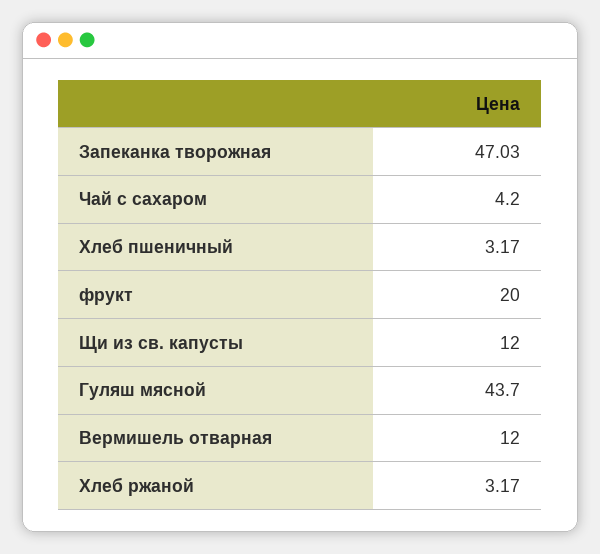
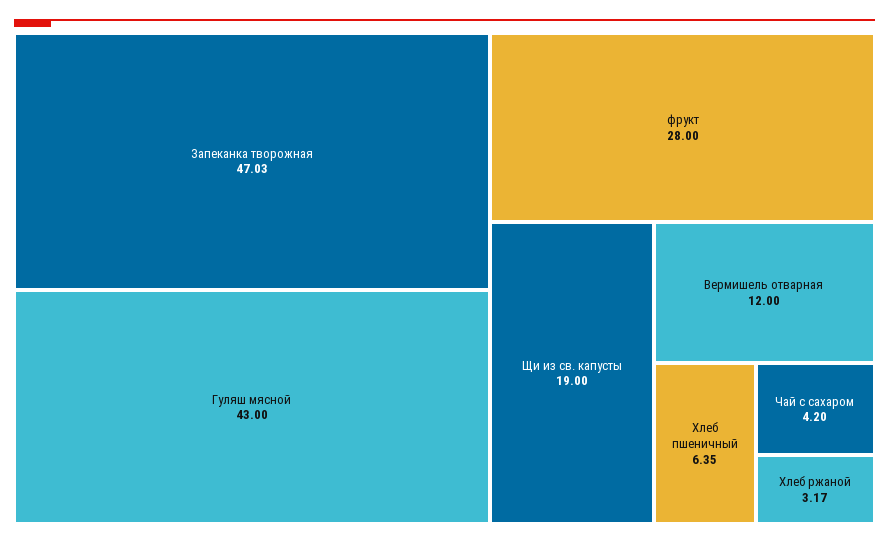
  {
    "Запеканка творожная": 47.03,
    "Чай с сахаром": 4.2,
-   "Хлеб пшеничный": 3.17,
+   "Хлеб пшеничный": 6.35,
-   "фрукт": 20,
+   "фрукт": 28,
-   "Щи из св. капусты": 12,
+   "Щи из св. капусты": 19,
-   "Гуляш мясной": 43.7,
+   "Гуляш мясной": 43,
    "Вермишель отварная": 12,
    "Хлеб ржаной": 3.17
  }

